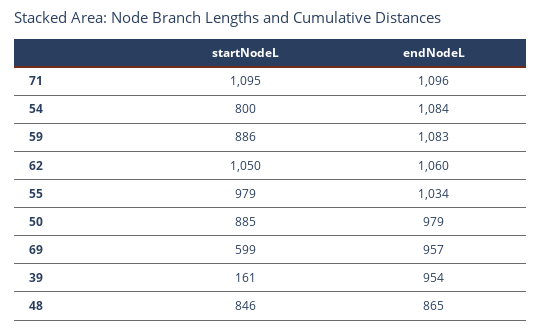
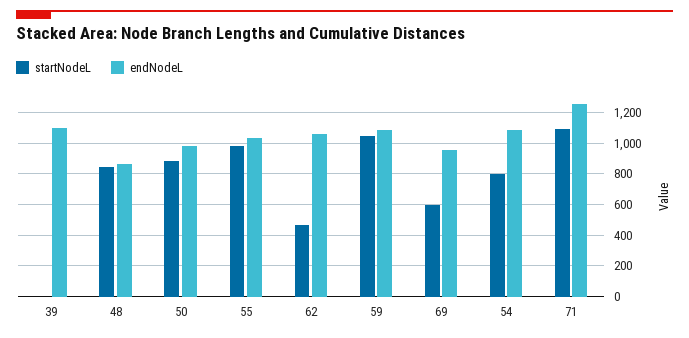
  {
    "startNodeL": {
      "71": 1095,
      "54": 800,
-     "59": 886,
+     "59": 1050,
-     "62": 1050,
+     "62": 450,
      "55": 979,
      "50": 885,
      "69": 599,
-     "39": 161,
+     "39": 0,
      "48": 846
    },
    "endNodeL": {
-     "71": 1096,
+     "71": 1250,
      "54": 1084,
      "59": 1083,
      "62": 1060,
      "55": 1034,
      "50": 979,
      "69": 957,
-     "39": 954,
+     "39": 1100,
      "48": 865
    }
  }

